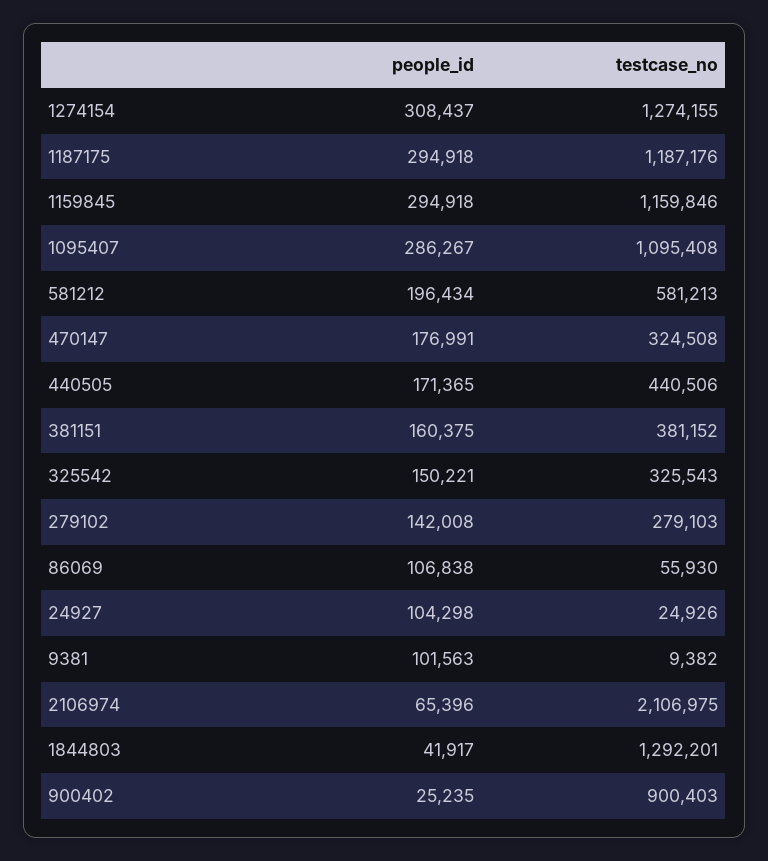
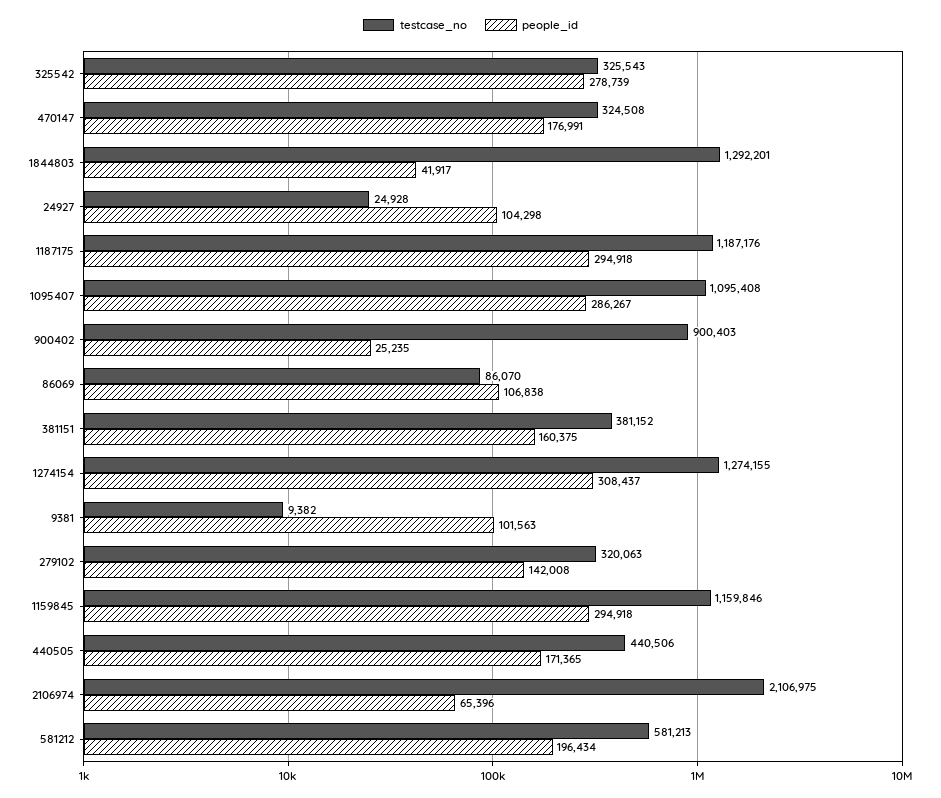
  {
    "people_id": {
      "1274154": 308437,
      "1187175": 294918,
      "1159845": 294918,
      "1095407": 286267,
      "581212": 196434,
      "470147": 176991,
      "440505": 171365,
      "381151": 160375,
-     "325542": 150221,
+     "325542": 278739,
      "279102": 142008,
      "86069": 106838,
      "24927": 104298,
      "9381": 101563,
      "2106974": 65396,
      "1844803": 41917,
      "900402": 25235
    },
    "testcase_no": {
      "1274154": 1274155,
      "1187175": 1187176,
      "1159845": 1159846,
      "1095407": 1095408,
      "581212": 581213,
      "470147": 324508,
      "440505": 440506,
      "381151": 381152,
      "325542": 325543,
-     "279102": 279103,
+     "279102": 320063,
-     "86069": 55930,
+     "86069": 86070,
-     "24927": 24926,
+     "24927": 24928,
      "9381": 9382,
      "2106974": 2106975,
      "1844803": 1292201,
      "900402": 900403
    }
  }

